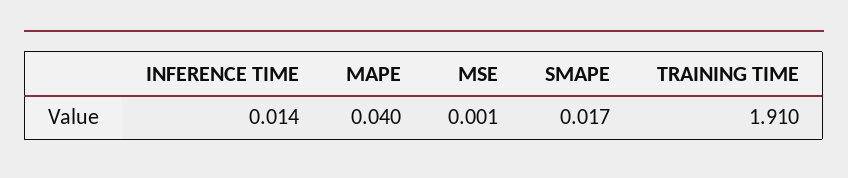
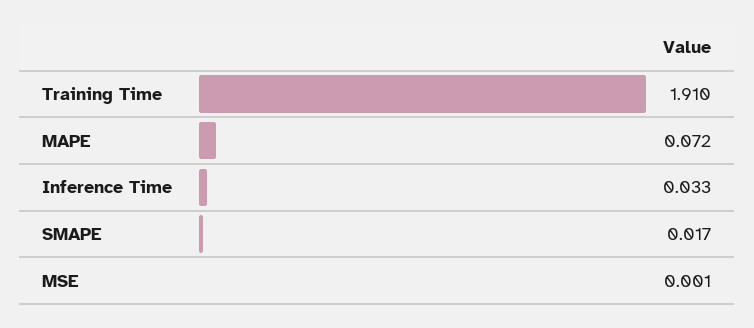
  {
-   "INFERENCE TIME": 0.014,
+   "INFERENCE TIME": 0.033,
-   "MAPE": 0.04,
+   "MAPE": 0.072,
    "MSE": 0.001,
    "SMAPE": 0.017,
    "TRAINING TIME": 1.91
  }

